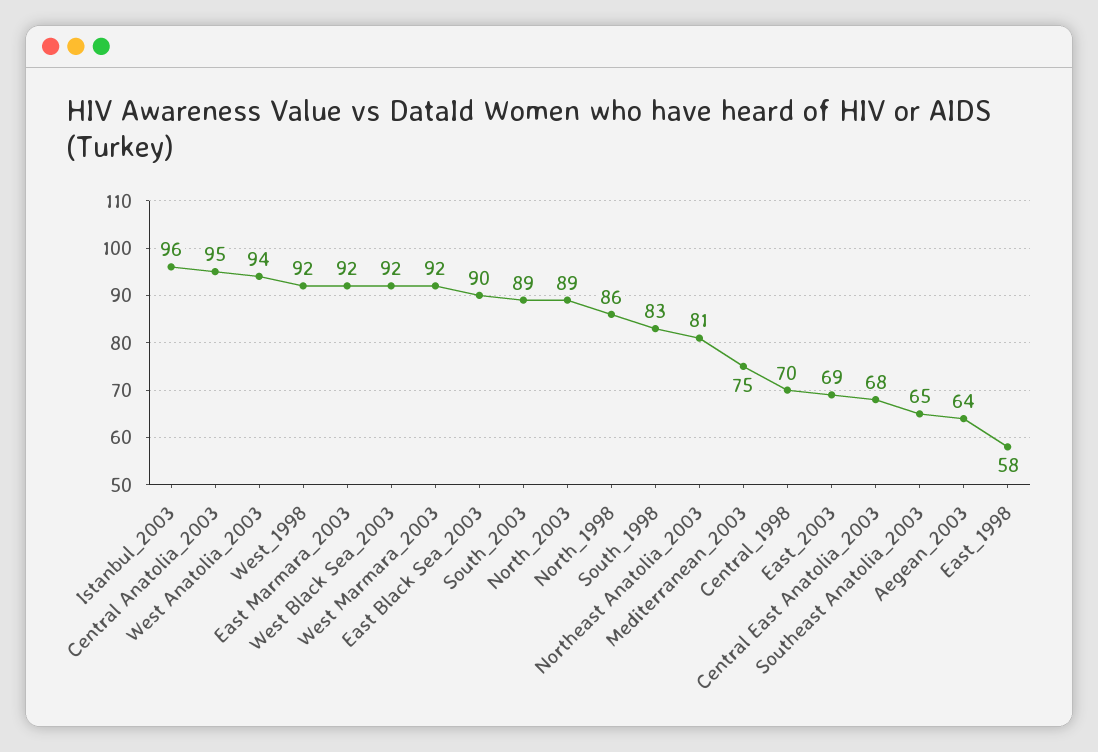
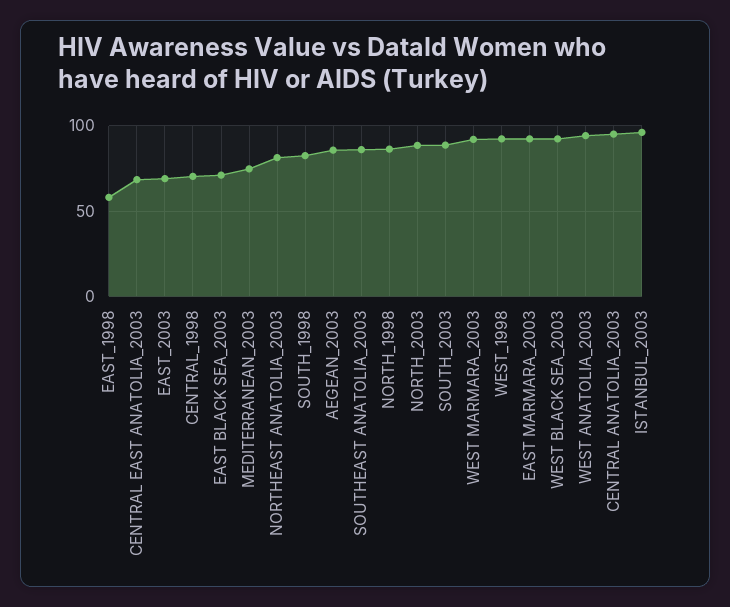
  {
    "Istanbul_2003": 96,
    "Central Anatolia_2003": 95,
    "West Anatolia_2003": 94,
    "West_1998": 92,
    "East Marmara_2003": 92,
    "West Black Sea_2003": 92,
    "West Marmara_2003": 92,
-   "East Black Sea_2003": 90,
+   "East Black Sea_2003": 70,
    "South_2003": 89,
    "North_2003": 89,
    "North_1998": 86,
    "South_1998": 83,
    "Northeast Anatolia_2003": 81,
    "Mediterranean_2003": 75,
    "Central_1998": 70,
    "East_2003": 69,
    "Central East Anatolia_2003": 68,
-   "Southeast Anatolia_2003": 65,
+   "Southeast Anatolia_2003": 85,
-   "Aegean_2003": 64,
+   "Aegean_2003": 85,
    "East_1998": 58
  }

